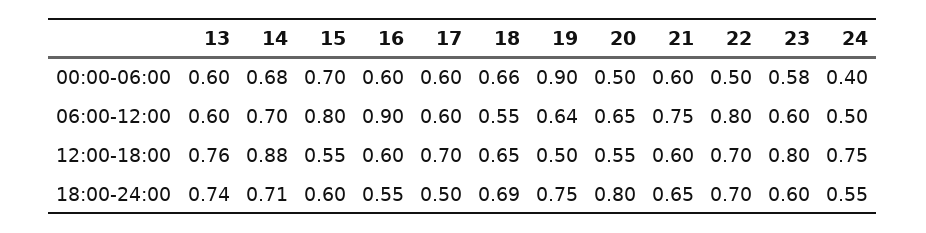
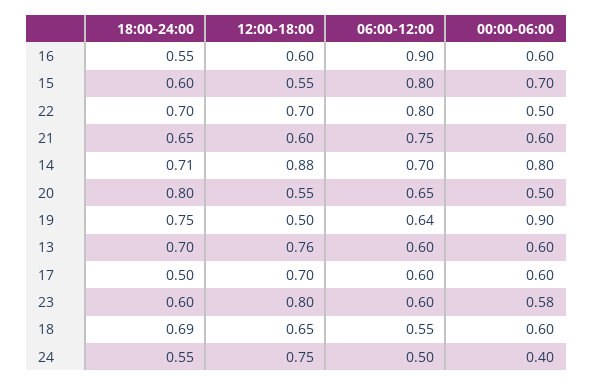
  {
    "13": {
      "00:00-06:00": 0.6,
      "06:00-12:00": 0.6,
      "12:00-18:00": 0.76,
-     "18:00-24:00": 0.74
+     "18:00-24:00": 0.7
    },
    "14": {
-     "00:00-06:00": 0.68,
+     "00:00-06:00": 0.8,
      "06:00-12:00": 0.7,
      "12:00-18:00": 0.88,
      "18:00-24:00": 0.71
    },
    "15": {
      "00:00-06:00": 0.7,
      "06:00-12:00": 0.8,
      "12:00-18:00": 0.55,
      "18:00-24:00": 0.6
    },
    "16": {
      "00:00-06:00": 0.6,
      "06:00-12:00": 0.9,
      "12:00-18:00": 0.6,
      "18:00-24:00": 0.55
    },
    "17": {
      "00:00-06:00": 0.6,
      "06:00-12:00": 0.6,
      "12:00-18:00": 0.7,
      "18:00-24:00": 0.5
    },
    "18": {
-     "00:00-06:00": 0.66,
+     "00:00-06:00": 0.6,
      "06:00-12:00": 0.55,
      "12:00-18:00": 0.65,
      "18:00-24:00": 0.69
    },
    "19": {
      "00:00-06:00": 0.9,
      "06:00-12:00": 0.64,
      "12:00-18:00": 0.5,
      "18:00-24:00": 0.75
    },
    "20": {
      "00:00-06:00": 0.5,
      "06:00-12:00": 0.65,
      "12:00-18:00": 0.55,
      "18:00-24:00": 0.8
    },
    "21": {
      "00:00-06:00": 0.6,
      "06:00-12:00": 0.75,
      "12:00-18:00": 0.6,
      "18:00-24:00": 0.65
    },
    "22": {
      "00:00-06:00": 0.5,
      "06:00-12:00": 0.8,
      "12:00-18:00": 0.7,
      "18:00-24:00": 0.7
    },
    "23": {
      "00:00-06:00": 0.58,
      "06:00-12:00": 0.6,
      "12:00-18:00": 0.8,
      "18:00-24:00": 0.6
    },
    "24": {
      "00:00-06:00": 0.4,
      "06:00-12:00": 0.5,
      "12:00-18:00": 0.75,
      "18:00-24:00": 0.55
    }
  }

